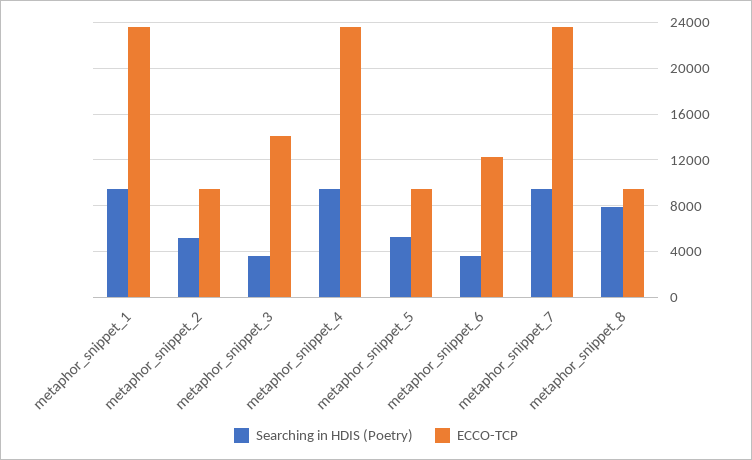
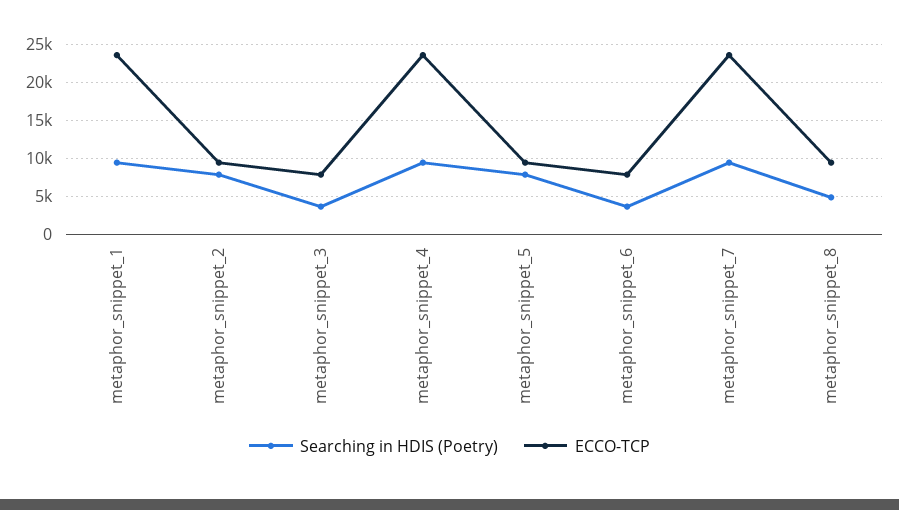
  {
    "Searching in HDIS (Poetry)": {
      "metaphor_snippet_1": 9000,
-     "metaphor_snippet_2": 5000,
+     "metaphor_snippet_2": 8000,
      "metaphor_snippet_3": 4000,
      "metaphor_snippet_4": 9000,
-     "metaphor_snippet_5": 5000,
+     "metaphor_snippet_5": 8000,
      "metaphor_snippet_6": 4000,
      "metaphor_snippet_7": 9000,
-     "metaphor_snippet_8": 8000
+     "metaphor_snippet_8": 5000
    },
    "ECCO-TCP": {
      "metaphor_snippet_1": 24000,
      "metaphor_snippet_2": 9000,
-     "metaphor_snippet_3": 14000,
+     "metaphor_snippet_3": 8000,
      "metaphor_snippet_4": 24000,
      "metaphor_snippet_5": 9000,
-     "metaphor_snippet_6": 12000,
+     "metaphor_snippet_6": 8000,
      "metaphor_snippet_7": 24000,
      "metaphor_snippet_8": 9000
    }
  }

